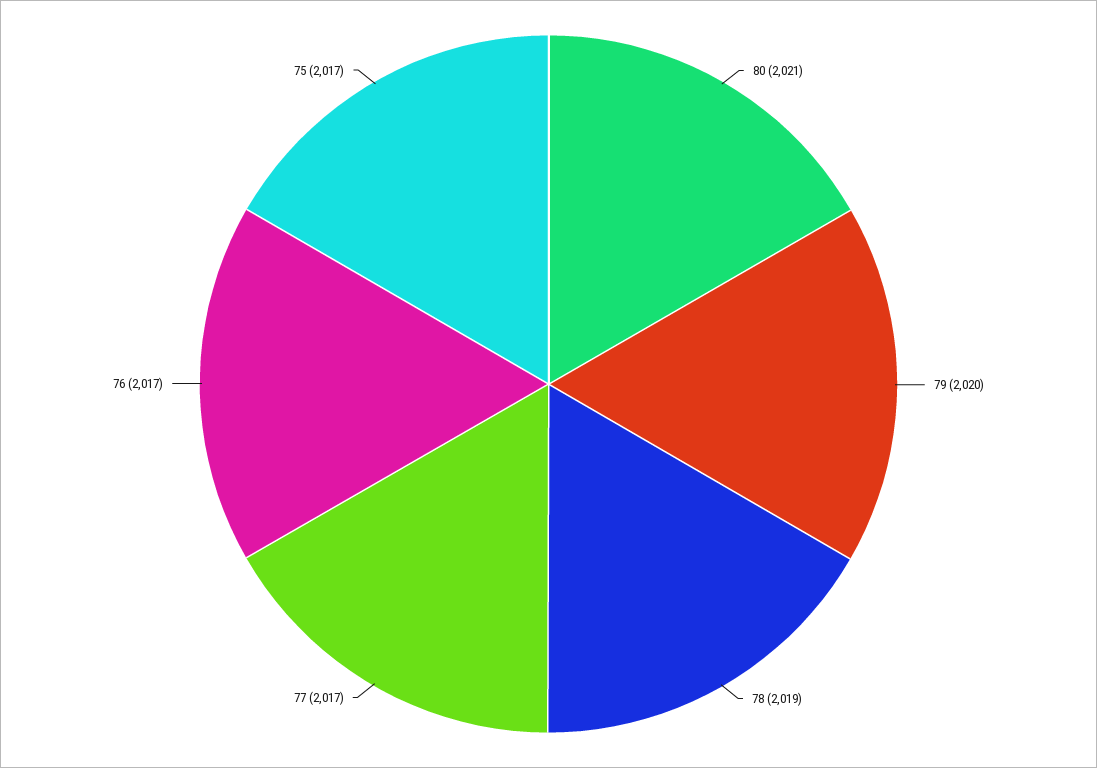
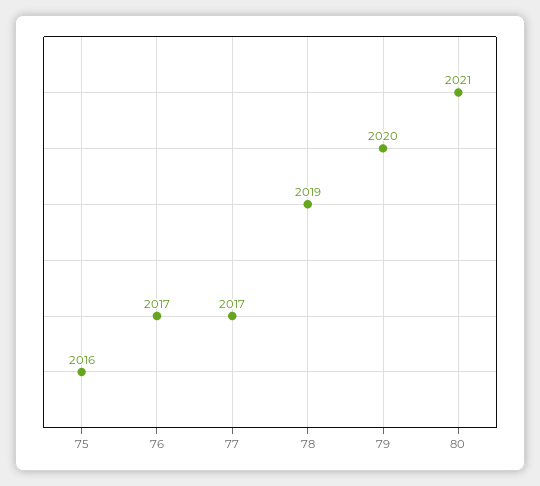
  {
    "80": 2021,
    "79": 2020,
    "78": 2019,
    "77": 2017,
    "76": 2017,
-   "75": 2017
+   "75": 2016
  }

